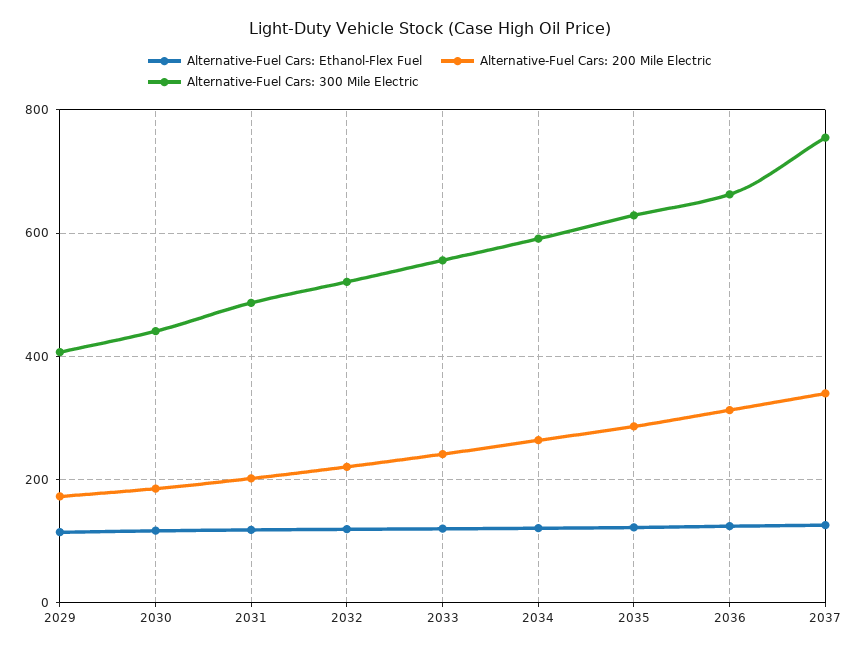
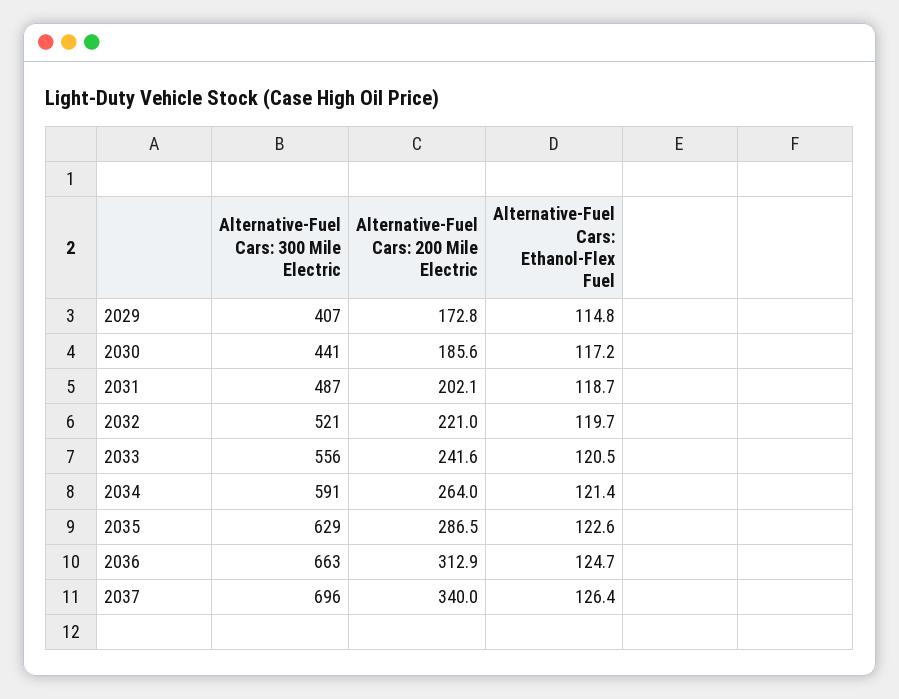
  {
    "Alternative-Fuel Cars: Ethanol-Flex Fuel": {
      "2029": 114.8,
      "2030": 117.2,
      "2031": 118.7,
      "2032": 119.7,
      "2033": 120.5,
      "2034": 121.4,
      "2035": 122.6,
      "2036": 124.7,
      "2037": 126.4
    },
    "Alternative-Fuel Cars: 200 Mile Electric": {
      "2029": 172.8,
      "2030": 185.6,
      "2031": 202.1,
      "2032": 221,
      "2033": 241.6,
      "2034": 264,
      "2035": 286.5,
      "2036": 312.9,
      "2037": 340
    },
    "Alternative-Fuel Cars: 300 Mile Electric": {
      "2029": 407,
      "2030": 441,
      "2031": 487,
      "2032": 521,
      "2033": 556,
      "2034": 591,
      "2035": 629,
      "2036": 663,
-     "2037": 760
+     "2037": 696
    }
  }

